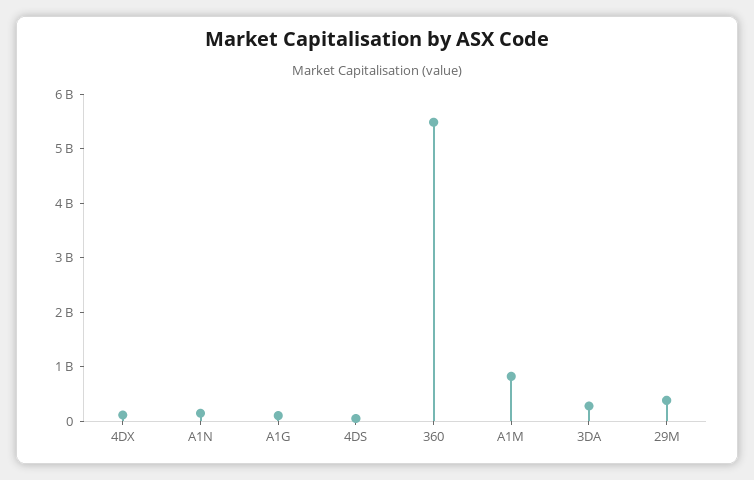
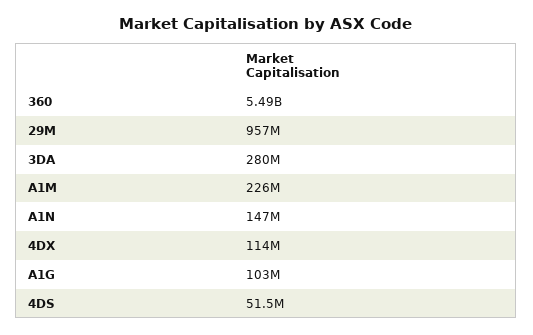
  {
    "4DX": 114000000,
    "A1N": 147000000,
    "A1G": 103000000,
    "4DS": 51500000,
    "360": 5490000000,
-   "A1M": 800000000,
+   "A1M": 226000000,
    "3DA": 280000000,
-   "29M": 400000000
+   "29M": 957000000
  }

